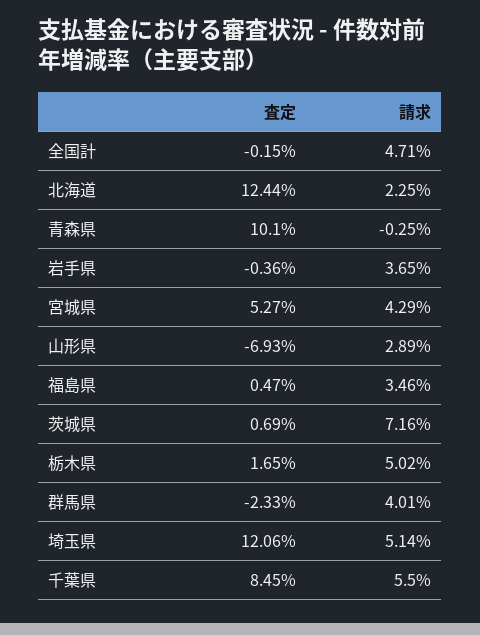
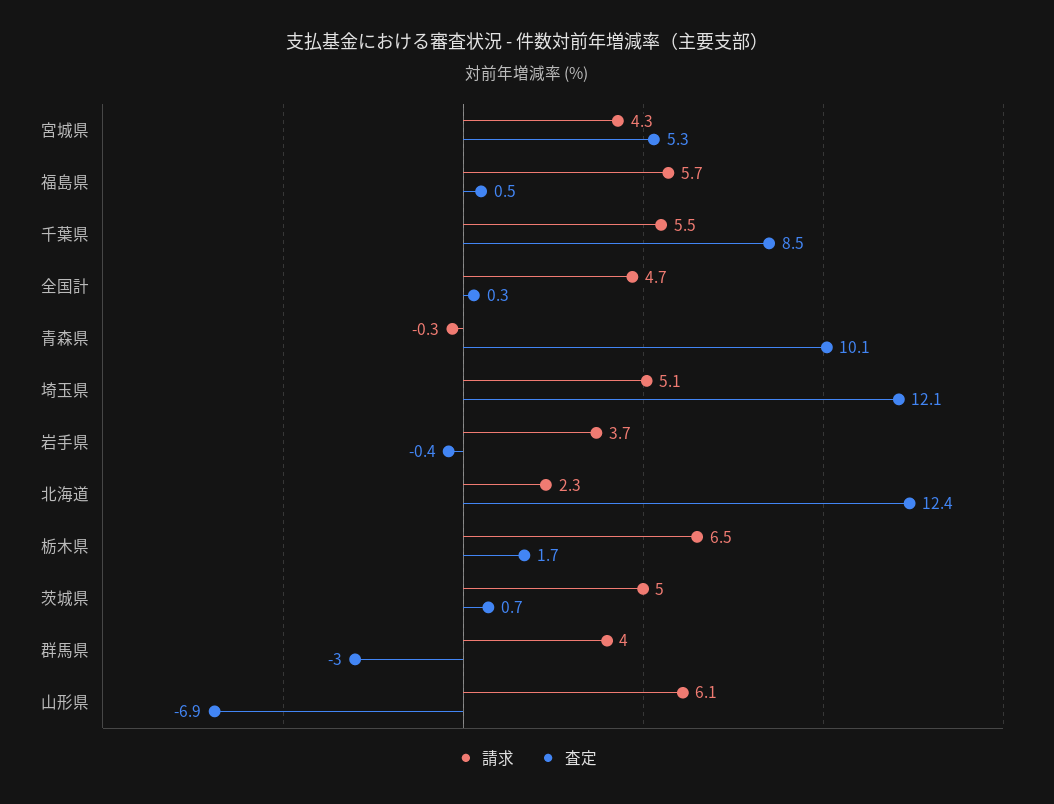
  {
    "査定": {
-     "全国計": -0.15,
+     "全国計": 0.3,
      "北海道": 12.44,
      "青森県": 10.1,
      "岩手県": -0.36,
      "宮城県": 5.27,
      "山形県": -6.93,
      "福島県": 0.47,
      "茨城県": 0.69,
      "栃木県": 1.65,
-     "群馬県": -2.33,
+     "群馬県": -3,
      "埼玉県": 12.06,
      "千葉県": 8.45
    },
    "請求": {
      "全国計": 4.71,
      "北海道": 2.25,
      "青森県": -0.25,
      "岩手県": 3.65,
      "宮城県": 4.29,
-     "山形県": 2.89,
+     "山形県": 6.1,
-     "福島県": 3.46,
+     "福島県": 5.7,
-     "茨城県": 7.16,
+     "茨城県": 5,
-     "栃木県": 5.02,
+     "栃木県": 6.5,
      "群馬県": 4.01,
      "埼玉県": 5.14,
      "千葉県": 5.5
    }
  }

